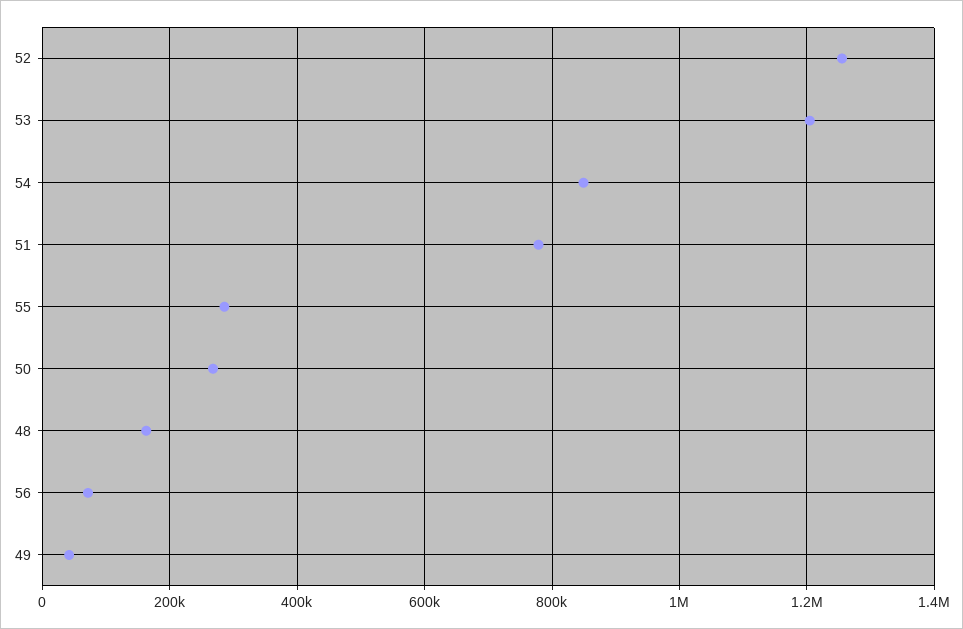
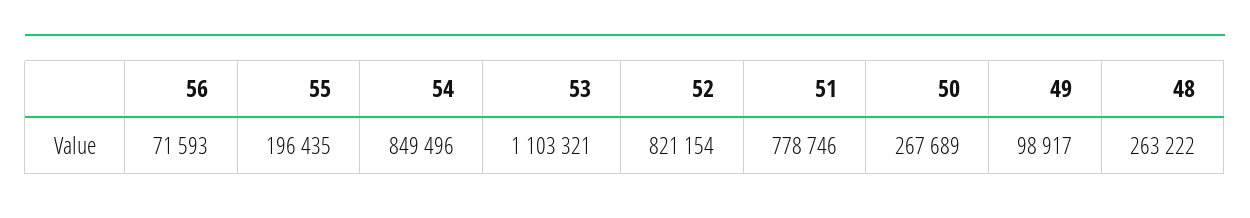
  {
-   "52": 1260000,
+   "52": 821154,
-   "53": 1200000,
+   "53": 1103321,
    "54": 849496,
    "51": 778746,
-   "55": 280000,
+   "55": 196435,
    "50": 267689,
-   "48": 160000,
+   "48": 263222,
    "56": 71593,
-   "49": 40000
+   "49": 98917
  }

